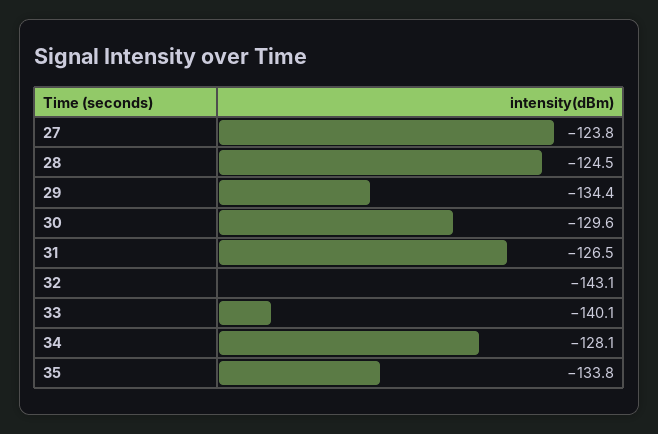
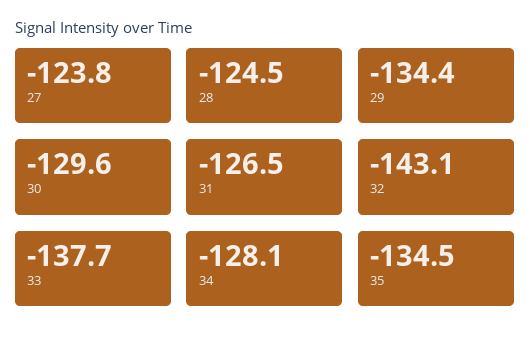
  {
    "27": -123.8,
    "28": -124.5,
    "29": -134.4,
    "30": -129.6,
    "31": -126.5,
    "32": -143.1,
-   "33": -140.1,
+   "33": -137.7,
    "34": -128.1,
-   "35": -133.8
+   "35": -134.5
  }

